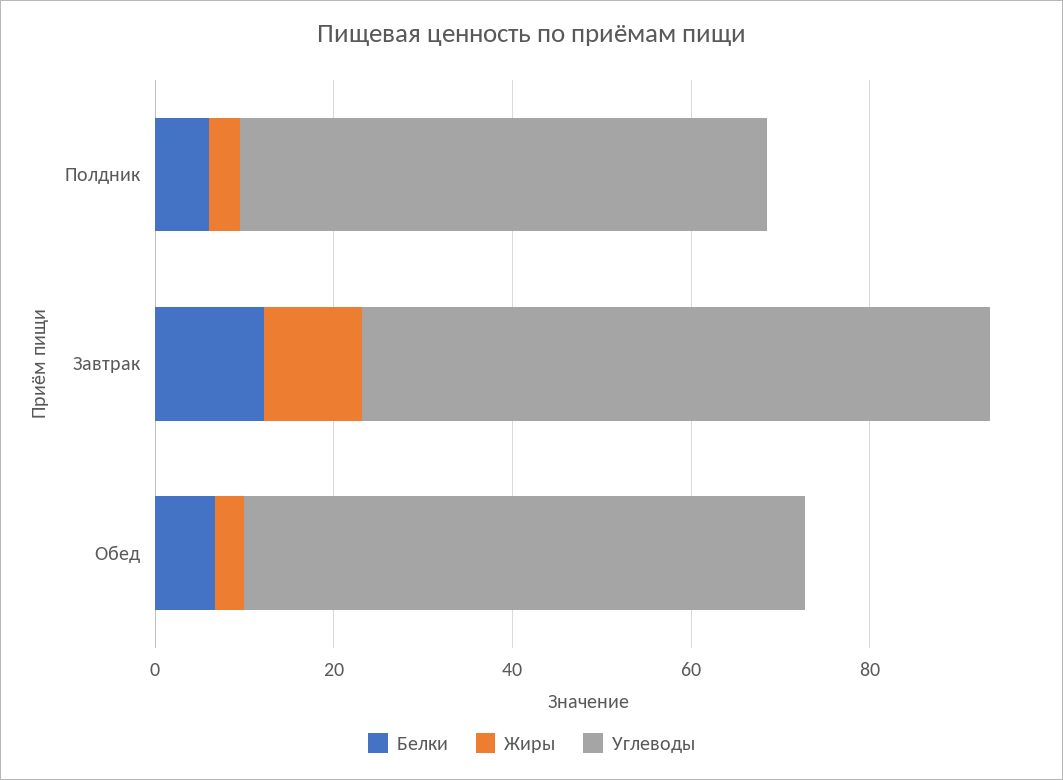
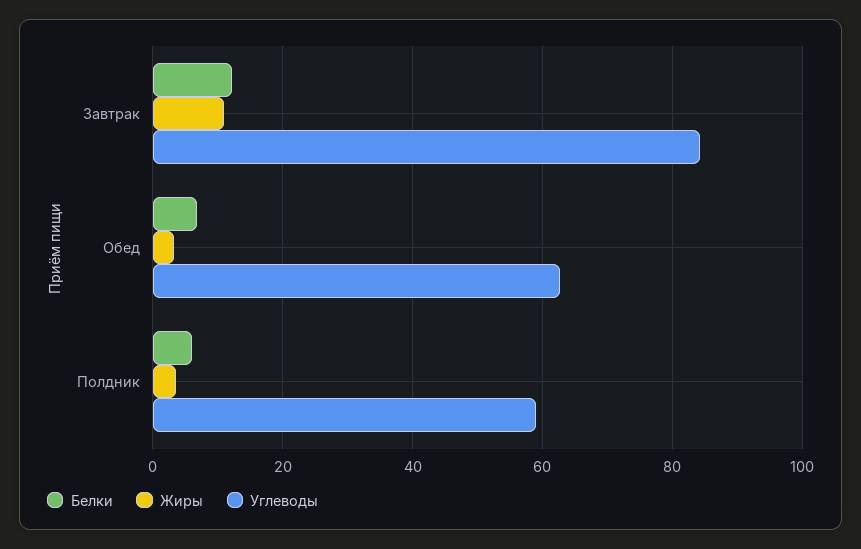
  {
    "Белки": {
      "Полдник": 6,
      "Завтрак": 12,
      "Обед": 6
    },
    "Жиры": {
      "Полдник": 4,
      "Завтрак": 12,
      "Обед": 4
    },
    "Углеводы": {
      "Полдник": 60,
-     "Завтрак": 70,
+     "Завтрак": 84,
      "Обед": 62
    }
  }

